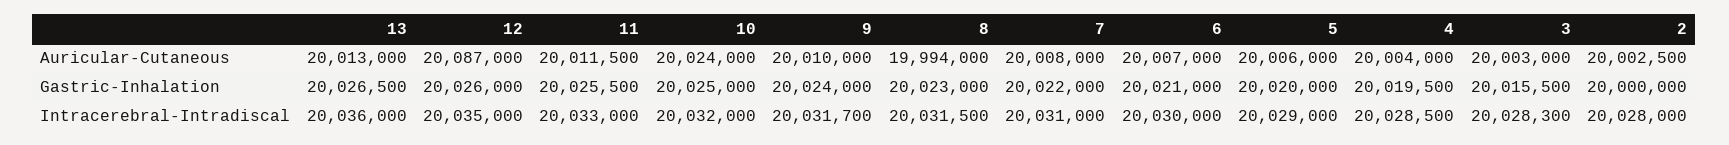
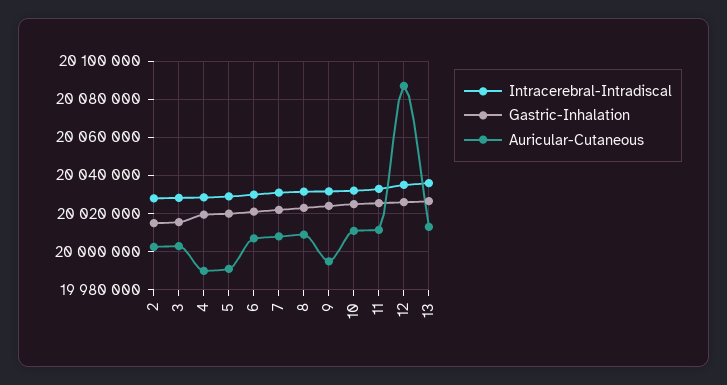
  {
    "Auricular-Cutaneous": {
      "13": 20013000,
      "12": 20087000,
      "11": 20011500,
-     "10": 20024000,
+     "10": 20010000,
-     "9": 20010000,
+     "9": 19995000,
-     "8": 19994000,
+     "8": 20010000,
      "7": 20008000,
      "6": 20007000,
-     "5": 20006000,
+     "5": 19990000,
-     "4": 20004000,
+     "4": 19990000,
      "3": 20003000,
      "2": 20002500
    },
    "Gastric-Inhalation": {
      "13": 20026500,
      "12": 20026000,
      "11": 20025500,
      "10": 20025000,
      "9": 20024000,
      "8": 20023000,
      "7": 20022000,
      "6": 20021000,
      "5": 20020000,
      "4": 20019500,
      "3": 20015500,
-     "2": 20000000
+     "2": 20015000
    },
    "Intracerebral-Intradiscal": {
      "13": 20036000,
      "12": 20035000,
      "11": 20033000,
      "10": 20032000,
      "9": 20031700,
      "8": 20031500,
      "7": 20031000,
      "6": 20030000,
      "5": 20029000,
      "4": 20028500,
      "3": 20028300,
      "2": 20028000
    }
  }

